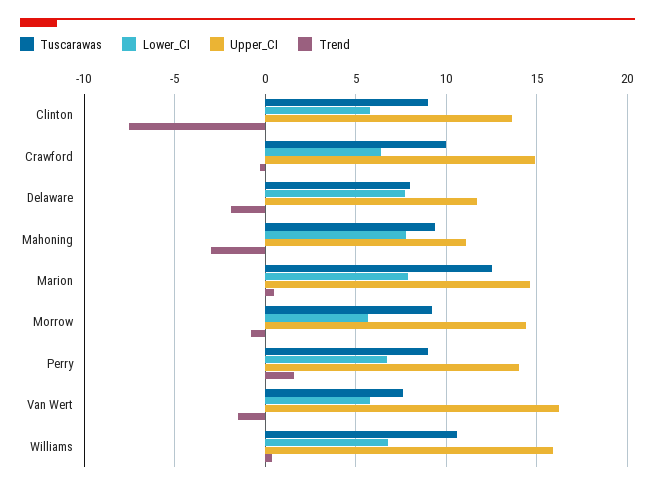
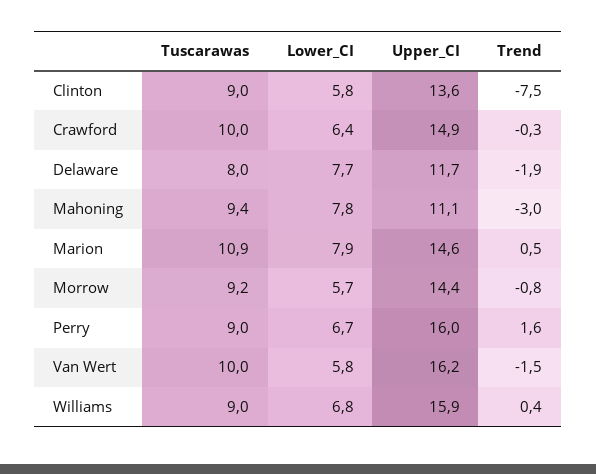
  {
    "Tuscarawas": {
      "Clinton": 9,
      "Crawford": 10,
      "Delaware": 8,
      "Mahoning": 9.4,
-     "Marion": 12.5,
+     "Marion": 10.9,
      "Morrow": 9.2,
      "Perry": 9,
-     "Van Wert": 7.5,
+     "Van Wert": 10,
-     "Williams": 10.5
+     "Williams": 9
    },
    "Lower_CI": {
      "Clinton": 5.8,
      "Crawford": 6.4,
      "Delaware": 7.7,
      "Mahoning": 7.8,
      "Marion": 7.9,
      "Morrow": 5.7,
      "Perry": 6.7,
      "Van Wert": 5.8,
      "Williams": 6.8
    },
    "Upper_CI": {
      "Clinton": 13.6,
      "Crawford": 14.9,
      "Delaware": 11.7,
      "Mahoning": 11.1,
      "Marion": 14.6,
      "Morrow": 14.4,
-     "Perry": 14,
+     "Perry": 16,
      "Van Wert": 16.2,
      "Williams": 15.9
    },
    "Trend": {
      "Clinton": -7.5,
      "Crawford": -0.3,
      "Delaware": -1.9,
      "Mahoning": -3,
      "Marion": 0.5,
      "Morrow": -0.8,
      "Perry": 1.6,
      "Van Wert": -1.5,
      "Williams": 0.4
    }
  }

